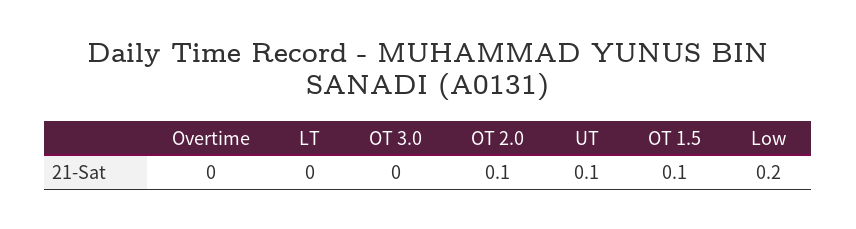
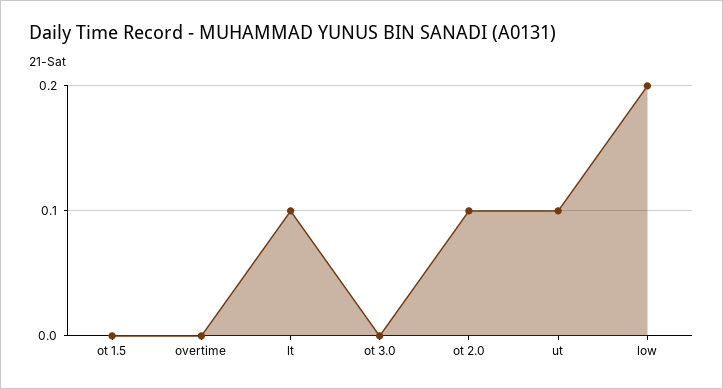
  {
    "Overtime": 0,
-   "LT": 0,
+   "LT": 0.1,
    "OT 3.0": 0,
    "OT 2.0": 0.1,
    "UT": 0.1,
-   "OT 1.5": 0.1,
+   "OT 1.5": 0,
    "Low": 0.2
  }

